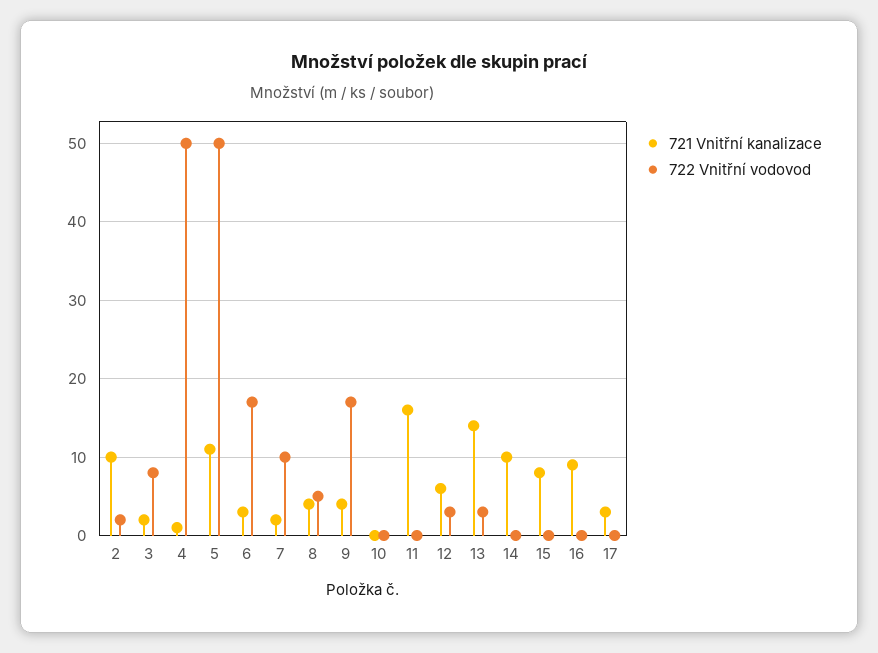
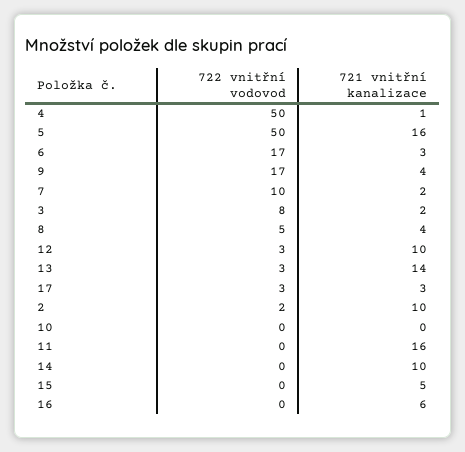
  {
    "721 Vnitřní kanalizace": {
      "2": 10,
      "3": 2,
      "4": 1,
-     "5": 11,
+     "5": 16,
      "6": 3,
      "7": 2,
      "8": 4,
      "9": 4,
      "10": 0,
      "11": 16,
-     "12": 6,
+     "12": 10,
      "13": 14,
      "14": 10,
-     "15": 8,
+     "15": 5,
-     "16": 9,
+     "16": 6,
      "17": 3
    },
    "722 Vnitřní vodovod": {
      "2": 2,
      "3": 8,
      "4": 50,
      "5": 50,
      "6": 17,
      "7": 10,
      "8": 5,
      "9": 17,
      "10": 0,
      "11": 0,
      "12": 3,
      "13": 3,
      "14": 0,
      "15": 0,
      "16": 0,
-     "17": 0
+     "17": 3
    }
  }

